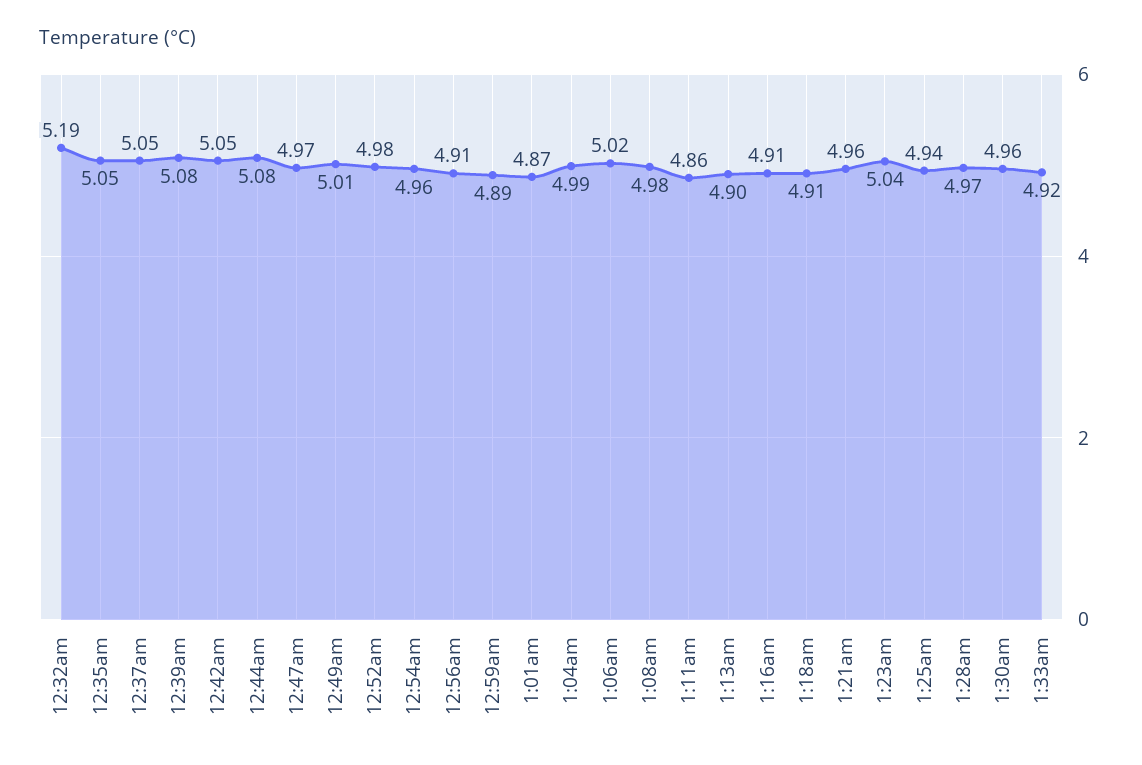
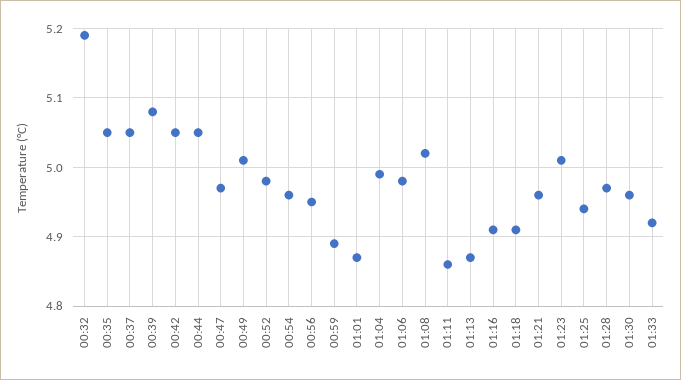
  {
    "12:32am": 5.19,
    "12:35am": 5.05,
    "12:37am": 5.05,
    "12:39am": 5.08,
    "12:42am": 5.05,
-   "12:44am": 5.08,
+   "12:44am": 5.05,
    "12:47am": 4.97,
    "12:49am": 5.01,
    "12:52am": 4.98,
    "12:54am": 4.96,
-   "12:56am": 4.91,
+   "12:56am": 4.95,
    "12:59am": 4.89,
    "1:01am": 4.87,
    "1:04am": 4.99,
-   "1:06am": 5.02,
+   "1:06am": 4.98,
-   "1:08am": 4.98,
+   "1:08am": 5.02,
    "1:11am": 4.86,
-   "1:13am": 4.9,
+   "1:13am": 4.87,
    "1:16am": 4.91,
    "1:18am": 4.91,
    "1:21am": 4.96,
-   "1:23am": 5.04,
+   "1:23am": 5.01,
    "1:25am": 4.94,
    "1:28am": 4.97,
    "1:30am": 4.96,
    "1:33am": 4.92
  }

